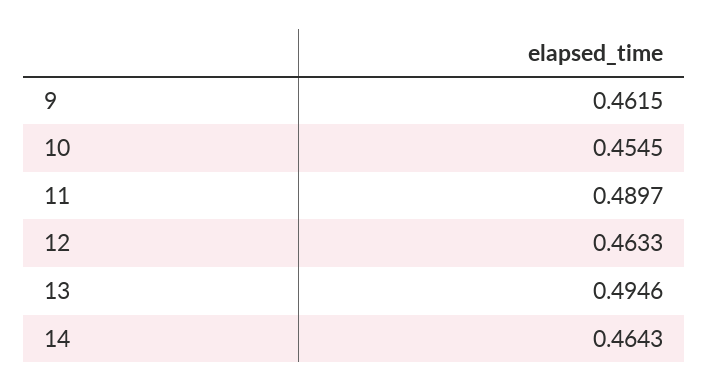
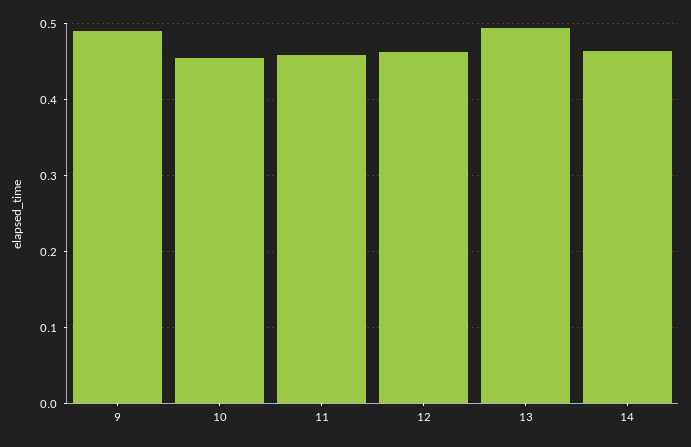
  {
-   "9": 0.4615,
+   "9": 0.49,
    "10": 0.4545,
-   "11": 0.4897,
+   "11": 0.46,
    "12": 0.4633,
    "13": 0.4946,
    "14": 0.4643
  }

